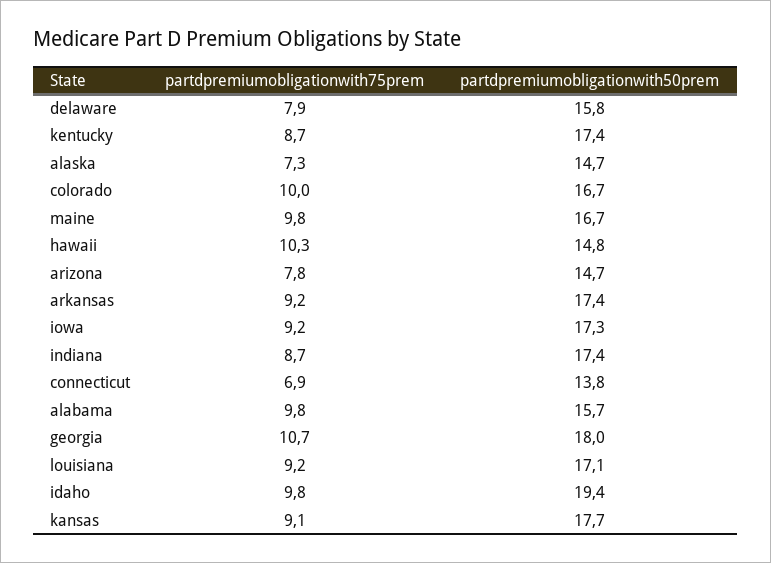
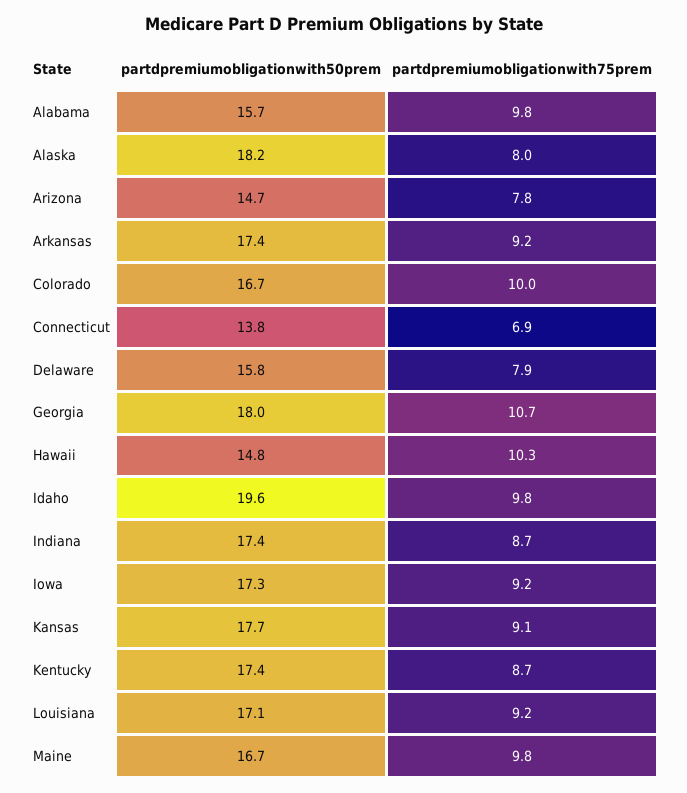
  {
    "partdpremiumobligationwith75prem": {
      "delaware": 7.9,
      "kentucky": 8.7,
-     "alaska": 7.3,
+     "alaska": 8,
      "colorado": 10,
      "maine": 9.8,
      "hawaii": 10.3,
      "arizona": 7.8,
      "arkansas": 9.2,
      "iowa": 9.2,
      "indiana": 8.7,
      "connecticut": 6.9,
      "alabama": 9.8,
      "georgia": 10.7,
      "louisiana": 9.2,
      "idaho": 9.8,
      "kansas": 9.1
    },
    "partdpremiumobligationwith50prem": {
      "delaware": 15.8,
      "kentucky": 17.4,
-     "alaska": 14.7,
+     "alaska": 18.2,
      "colorado": 16.7,
      "maine": 16.7,
      "hawaii": 14.8,
      "arizona": 14.7,
      "arkansas": 17.4,
      "iowa": 17.3,
      "indiana": 17.4,
      "connecticut": 13.8,
      "alabama": 15.7,
      "georgia": 18,
      "louisiana": 17.1,
-     "idaho": 19.4,
+     "idaho": 19.6,
      "kansas": 17.7
    }
  }

